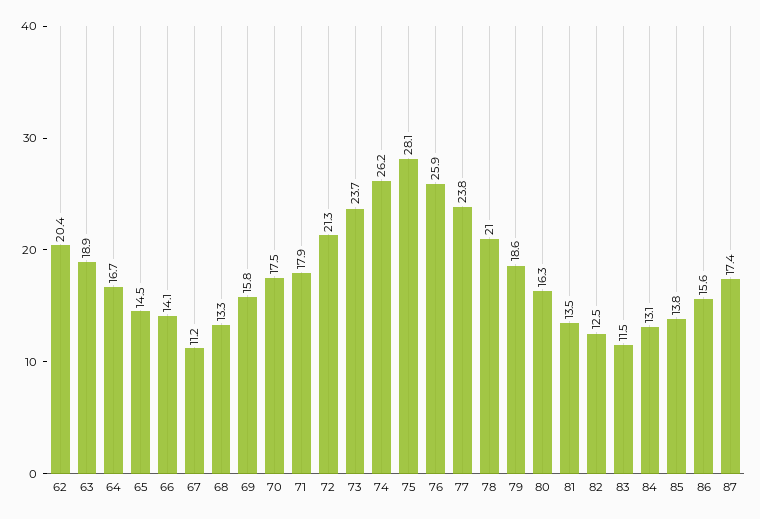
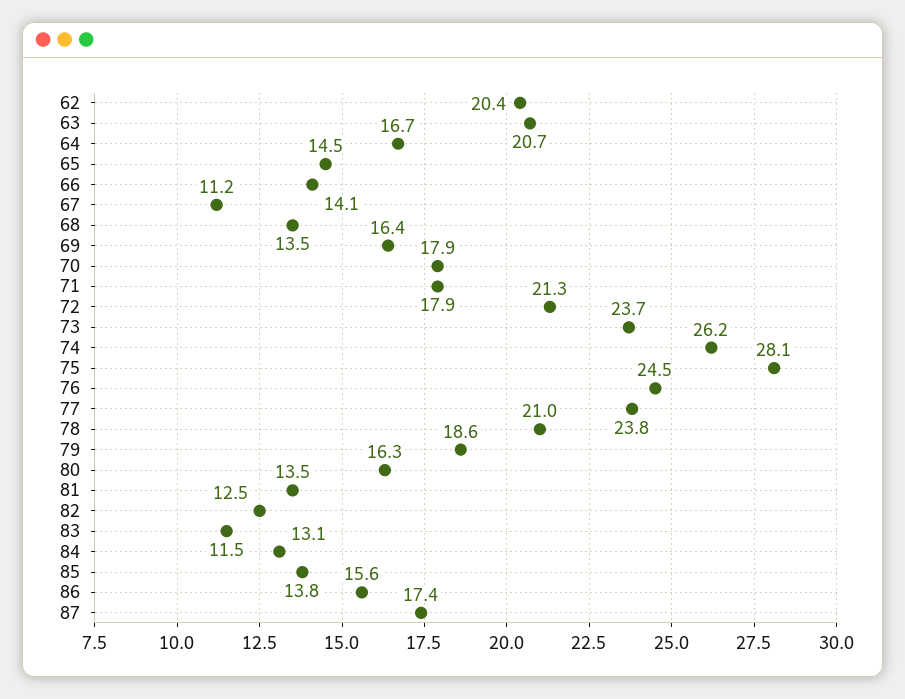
  {
    "62": 20.4,
-   "63": 18.9,
+   "63": 20.7,
    "64": 16.7,
    "65": 14.5,
    "66": 14.1,
    "67": 11.2,
-   "68": 13.3,
+   "68": 13.5,
-   "69": 15.8,
+   "69": 16.4,
-   "70": 17.5,
+   "70": 17.9,
    "71": 17.9,
    "72": 21.3,
    "73": 23.7,
    "74": 26.2,
    "75": 28.1,
-   "76": 25.9,
+   "76": 24.5,
    "77": 23.8,
    "78": 21,
    "79": 18.6,
    "80": 16.3,
    "81": 13.5,
    "82": 12.5,
    "83": 11.5,
    "84": 13.1,
    "85": 13.8,
    "86": 15.6,
    "87": 17.4
  }

